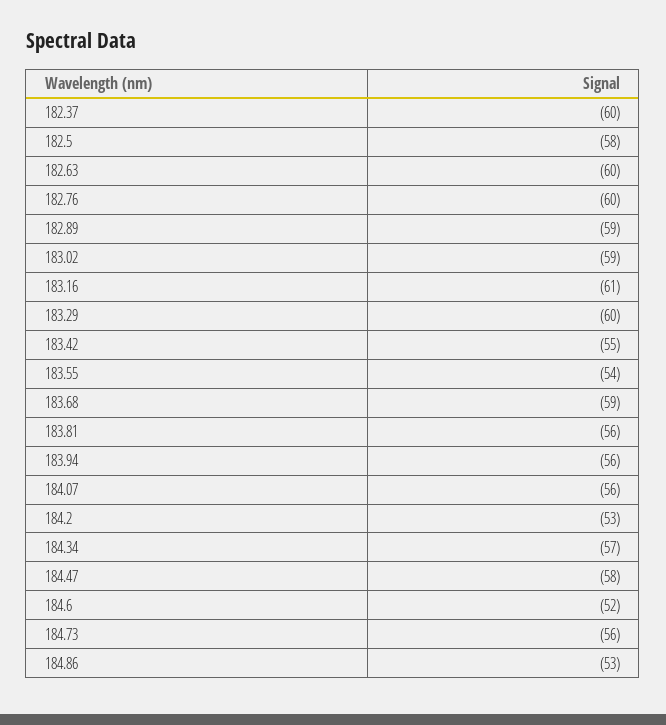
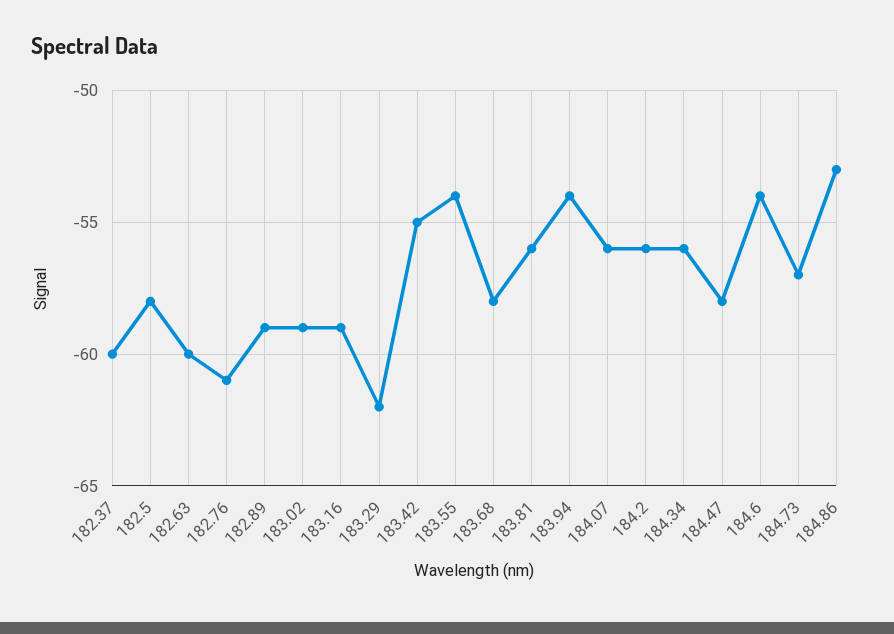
  {
    "182.37": -60,
    "182.5": -58,
    "182.63": -60,
-   "182.76": -60,
+   "182.76": -61,
    "182.89": -59,
    "183.02": -59,
-   "183.16": -61,
+   "183.16": -59,
-   "183.29": -60,
+   "183.29": -62,
    "183.42": -55,
    "183.55": -54,
-   "183.68": -59,
+   "183.68": -58,
    "183.81": -56,
-   "183.94": -56,
+   "183.94": -54,
    "184.07": -56,
-   "184.2": -53,
+   "184.2": -56,
-   "184.34": -57,
+   "184.34": -56,
    "184.47": -58,
-   "184.6": -52,
+   "184.6": -54,
-   "184.73": -56,
+   "184.73": -57,
    "184.86": -53
  }

